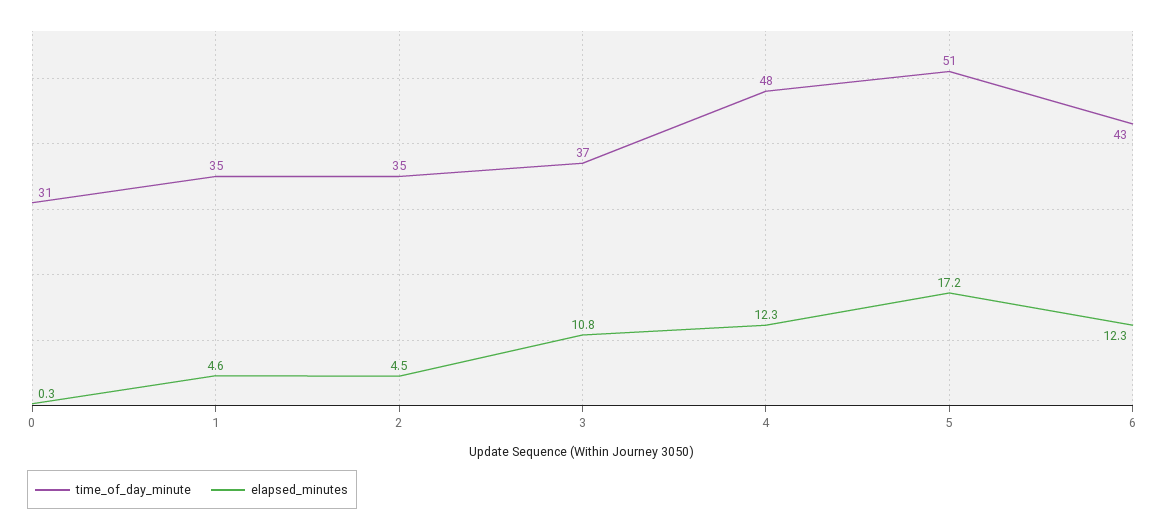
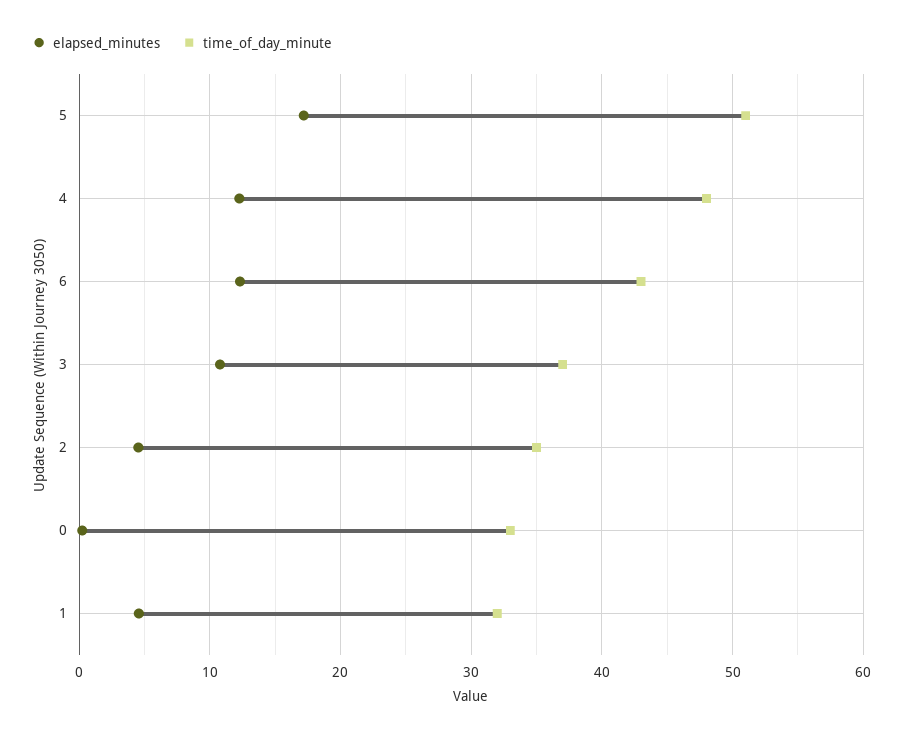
  {
    "time_of_day_minute": {
-     "0": 31,
+     "0": 33,
-     "1": 35,
+     "1": 32,
      "2": 35,
      "3": 37,
      "4": 48,
      "5": 51,
      "6": 43
    },
    "elapsed_minutes": {
      "0": 0.3,
      "1": 4.6,
      "2": 4.5,
      "3": 10.8,
      "4": 12.3,
      "5": 17.2,
      "6": 12.3
    }
  }

